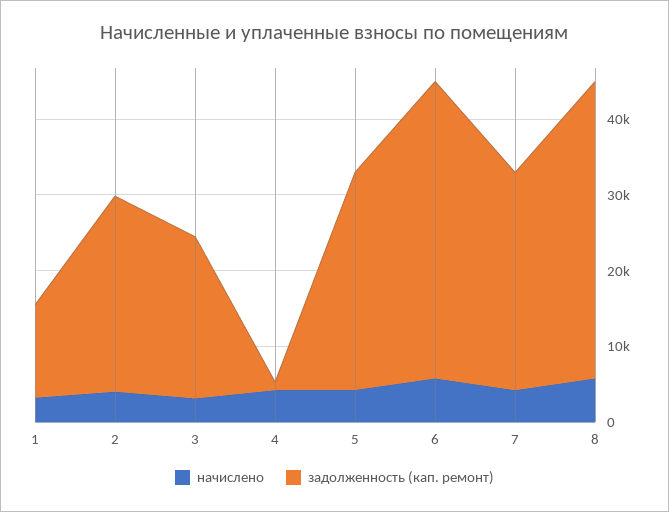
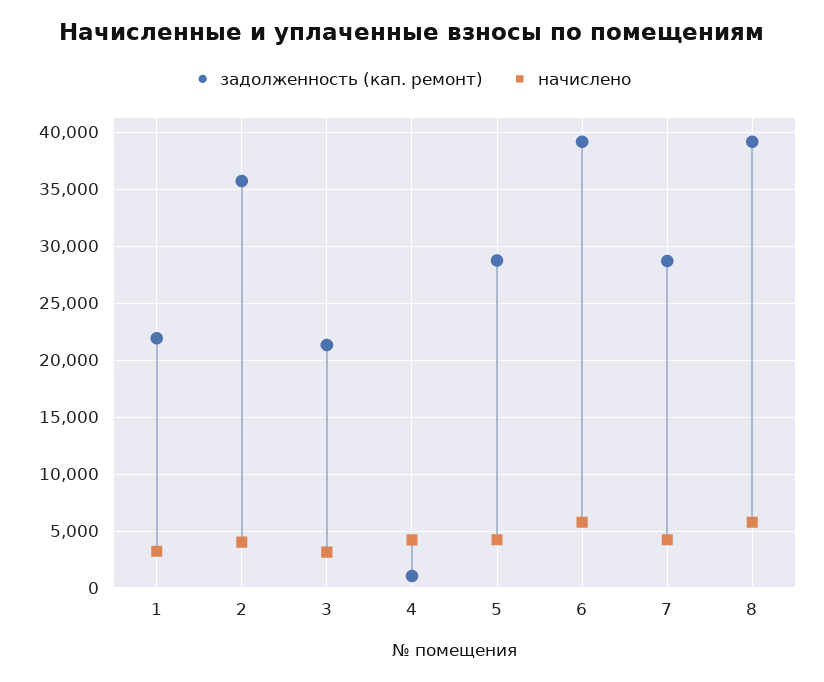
  {
    "начислено": {
      "1": 3000,
      "2": 4000,
      "3": 3000,
      "4": 4000,
      "5": 4000,
      "6": 6000,
      "7": 4000,
      "8": 6000
    },
    "задолженность (кап. ремонт)": {
-     "1": 12000,
+     "1": 22000,
-     "2": 26000,
+     "2": 36000,
      "3": 21000,
      "4": 1000,
      "5": 29000,
      "6": 39000,
      "7": 29000,
      "8": 39000
    }
  }

